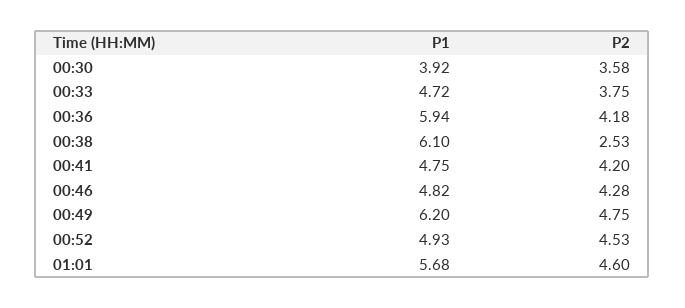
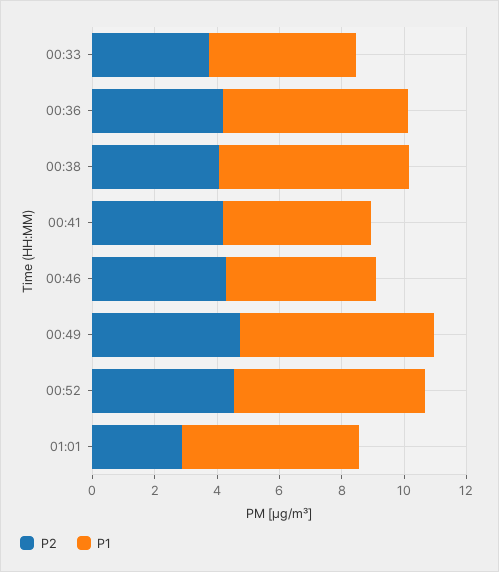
  {
    "P1": {
-     "00:30": 3.92,
      "00:33": 4.72,
      "00:36": 5.94,
      "00:38": 6.1,
      "00:41": 4.75,
      "00:46": 4.82,
      "00:49": 6.2,
-     "00:52": 4.93,
+     "00:52": 6,
      "01:01": 5.68
    },
    "P2": {
-     "00:30": 3.58,
      "00:33": 3.75,
      "00:36": 4.18,
-     "00:38": 2.53,
+     "00:38": 4,
      "00:41": 4.2,
      "00:46": 4.28,
      "00:49": 4.75,
      "00:52": 4.53,
-     "01:01": 4.6
+     "01:01": 3
    }
  }

